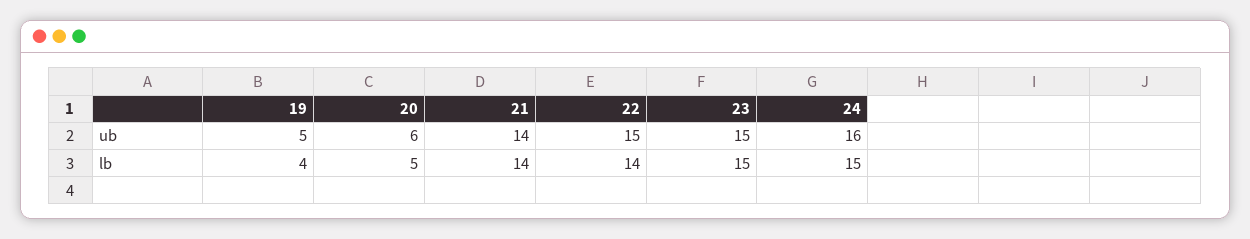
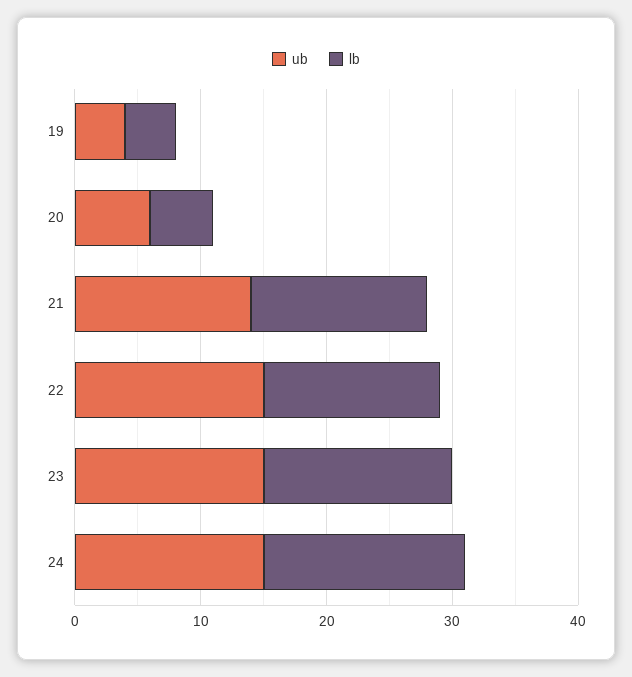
  {
    "ub": {
-     "19": 5,
+     "19": 4,
      "20": 6,
      "21": 14,
      "22": 15,
      "23": 15,
-     "24": 16
+     "24": 15
    },
    "lb": {
      "19": 4,
      "20": 5,
      "21": 14,
      "22": 14,
      "23": 15,
-     "24": 15
+     "24": 16
    }
  }

